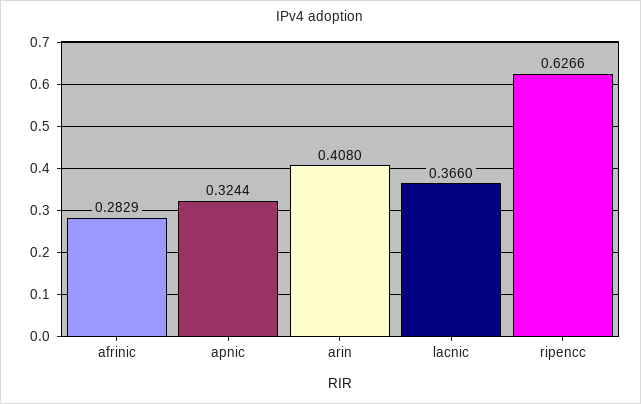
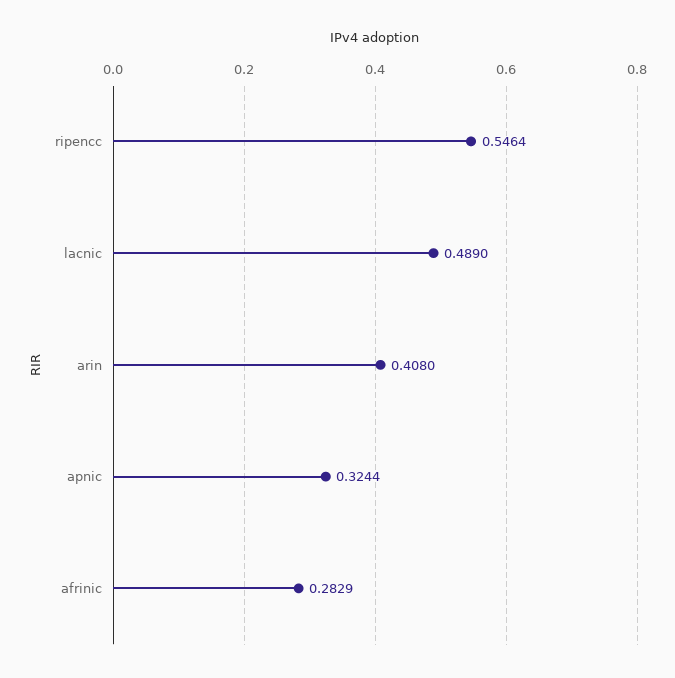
  {
    "afrinic": 0.2829,
    "apnic": 0.3244,
    "arin": 0.408,
-   "lacnic": 0.366,
+   "lacnic": 0.489,
-   "ripencc": 0.6266
+   "ripencc": 0.5464
  }

